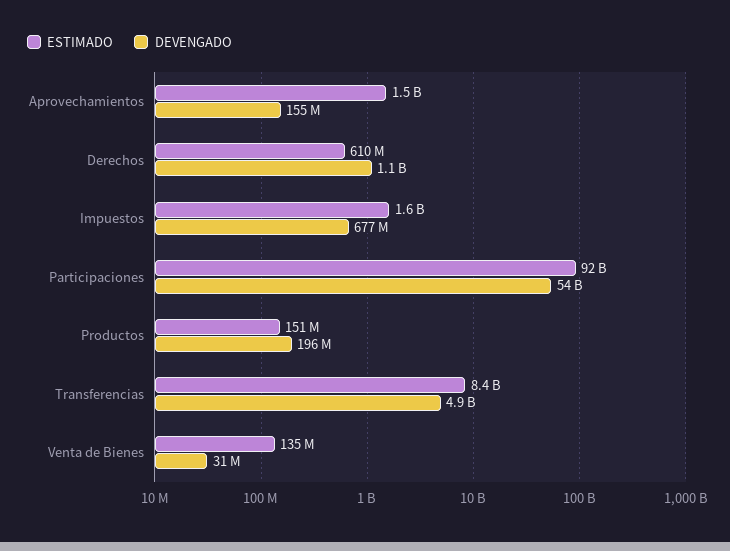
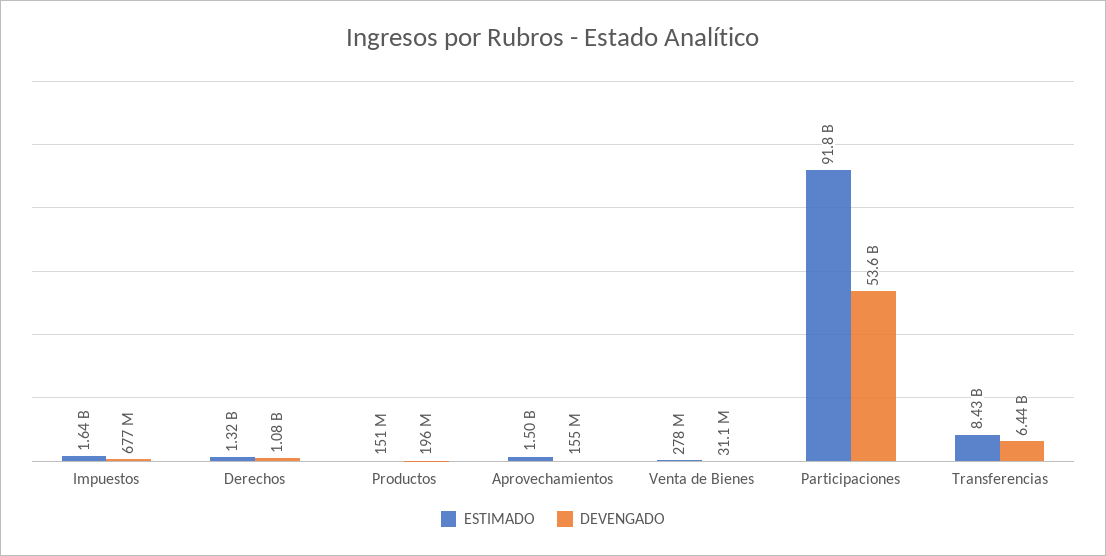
  {
    "ESTIMADO": {
      "Aprovechamientos": 1500000000,
-     "Derechos": 610000000,
+     "Derechos": 1320000000,
      "Impuestos": 1640000000,
      "Participaciones": 91800000000,
      "Productos": 151000000,
      "Transferencias": 8430000000,
-     "Venta de Bienes": 135000000
+     "Venta de Bienes": 278000000
    },
    "DEVENGADO": {
      "Aprovechamientos": 155000000,
      "Derechos": 1080000000,
      "Impuestos": 677000000,
      "Participaciones": 53600000000,
      "Productos": 196000000,
-     "Transferencias": 4900000000,
+     "Transferencias": 6440000000,
      "Venta de Bienes": 31100000
    }
  }

